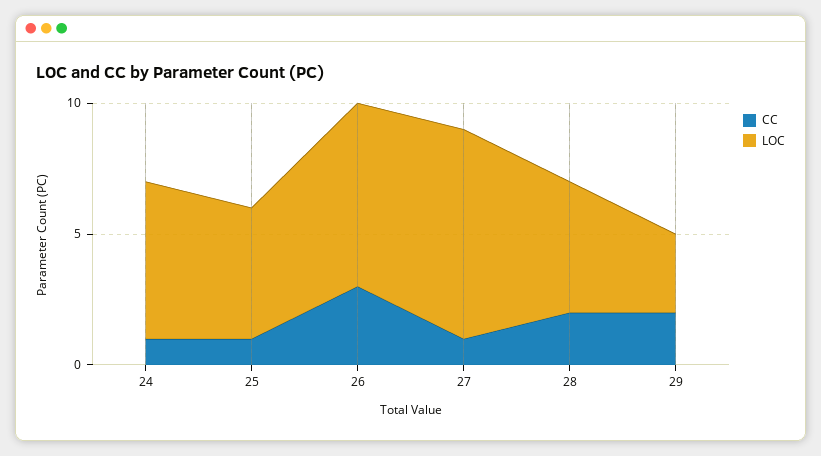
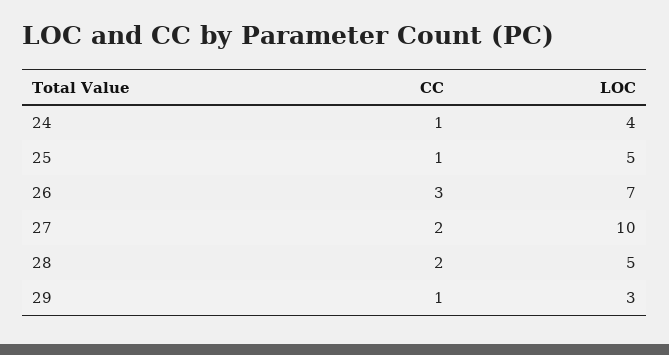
  {
    "CC": {
      "24": 1,
      "25": 1,
      "26": 3,
-     "27": 1,
+     "27": 2,
      "28": 2,
-     "29": 2
+     "29": 1
    },
    "LOC": {
-     "24": 6,
+     "24": 4,
      "25": 5,
      "26": 7,
-     "27": 8,
+     "27": 10,
      "28": 5,
      "29": 3
    }
  }

